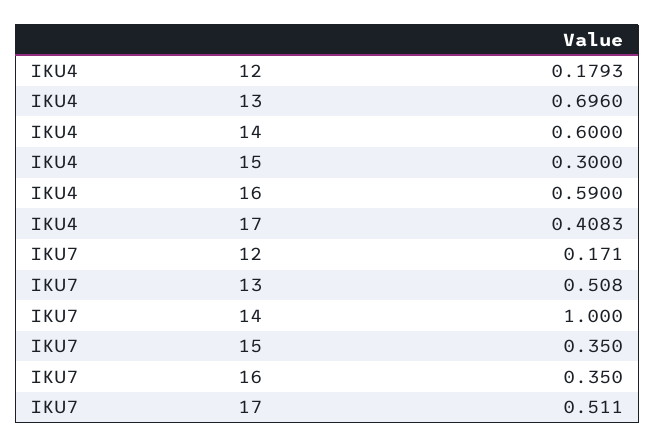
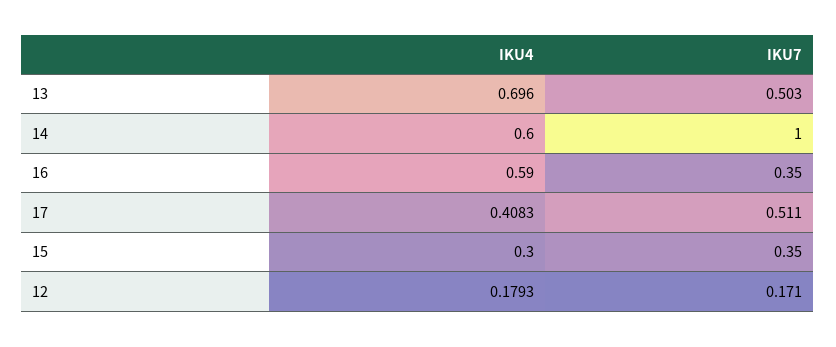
  {
    "IKU4": {
      "12": 0.1793,
      "13": 0.696,
      "14": 0.6,
      "15": 0.3,
      "16": 0.59,
      "17": 0.4083
    },
    "IKU7": {
      "12": 0.171,
-     "13": 0.508,
+     "13": 0.503,
      "14": 1,
      "15": 0.35,
      "16": 0.35,
      "17": 0.511
    }
  }

